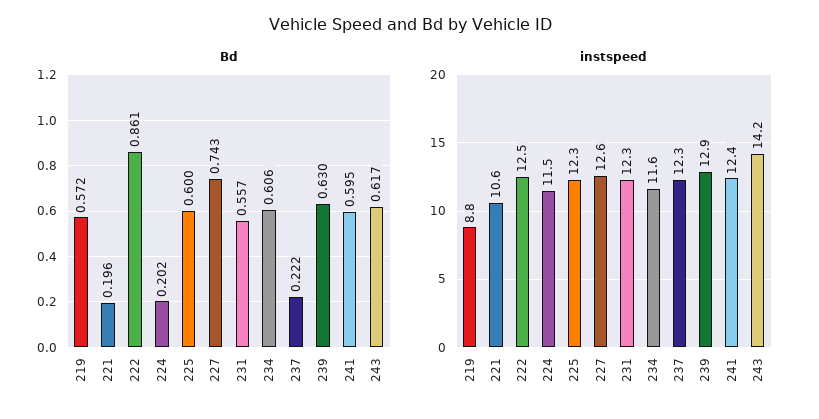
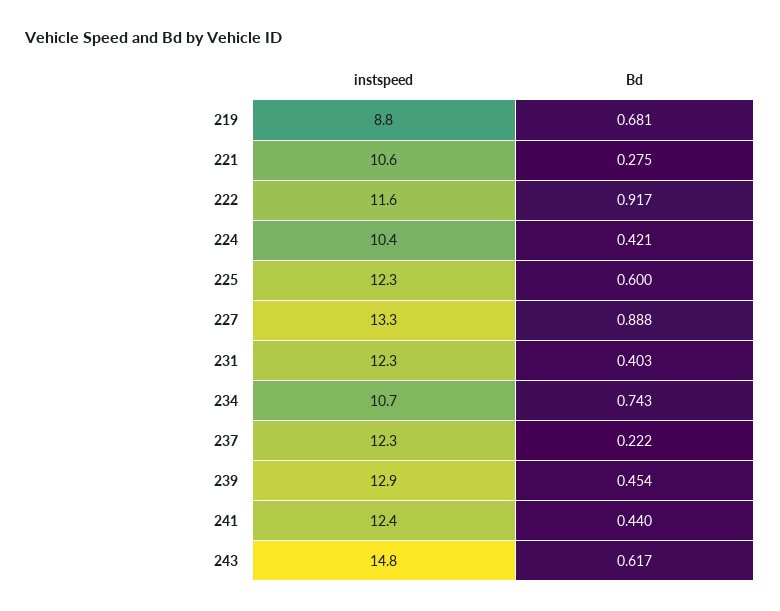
  {
    "Bd": {
-     "219": 0.572,
+     "219": 0.681,
-     "221": 0.196,
+     "221": 0.275,
-     "222": 0.861,
+     "222": 0.917,
-     "224": 0.202,
+     "224": 0.421,
      "225": 0.6,
-     "227": 0.743,
+     "227": 0.888,
-     "231": 0.557,
+     "231": 0.403,
-     "234": 0.606,
+     "234": 0.743,
      "237": 0.222,
-     "239": 0.63,
+     "239": 0.454,
-     "241": 0.595,
+     "241": 0.44,
      "243": 0.617
    },
    "instspeed": {
      "219": 8.8,
      "221": 10.6,
-     "222": 12.5,
+     "222": 11.6,
-     "224": 11.5,
+     "224": 10.4,
      "225": 12.3,
-     "227": 12.6,
+     "227": 13.3,
      "231": 12.3,
-     "234": 11.6,
+     "234": 10.7,
      "237": 12.3,
      "239": 12.9,
      "241": 12.4,
-     "243": 14.2
+     "243": 14.8
    }
  }

